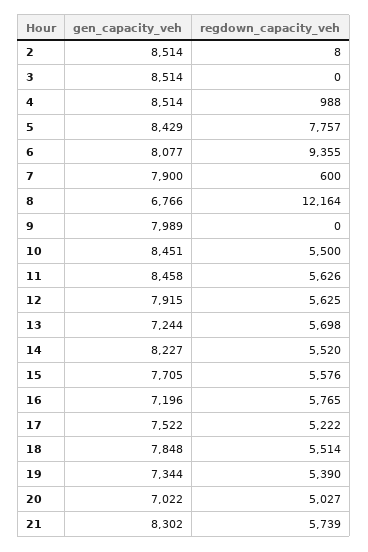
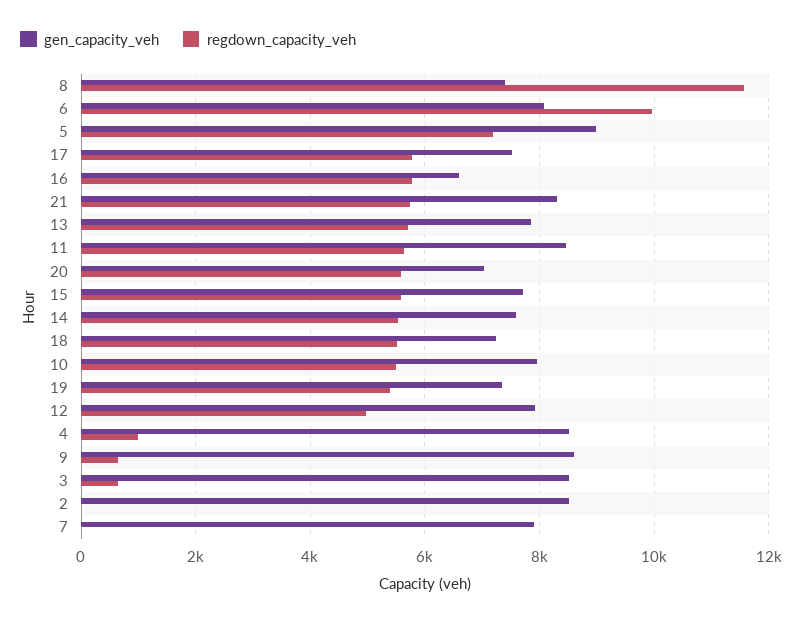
  {
    "gen_capacity_veh": {
      "2": 8514,
      "3": 8514,
      "4": 8514,
-     "5": 8429,
+     "5": 9000,
      "6": 8077,
      "7": 7900,
-     "8": 6766,
+     "8": 7400,
-     "9": 7989,
+     "9": 8600,
-     "10": 8451,
+     "10": 8000,
      "11": 8458,
      "12": 7915,
-     "13": 7244,
+     "13": 7800,
-     "14": 8227,
+     "14": 7600,
      "15": 7705,
-     "16": 7196,
+     "16": 6600,
      "17": 7522,
-     "18": 7848,
+     "18": 7200,
      "19": 7344,
      "20": 7022,
      "21": 8302
    },
    "regdown_capacity_veh": {
      "2": 8,
-     "3": 0,
+     "3": 600,
      "4": 988,
-     "5": 7757,
+     "5": 7200,
-     "6": 9355,
+     "6": 10000,
-     "7": 600,
+     "7": 0,
-     "8": 12164,
+     "8": 11600,
-     "9": 0,
+     "9": 600,
      "10": 5500,
      "11": 5626,
-     "12": 5625,
+     "12": 5000,
      "13": 5698,
      "14": 5520,
      "15": 5576,
      "16": 5765,
-     "17": 5222,
+     "17": 5800,
      "18": 5514,
      "19": 5390,
-     "20": 5027,
+     "20": 5600,
      "21": 5739
    }
  }

